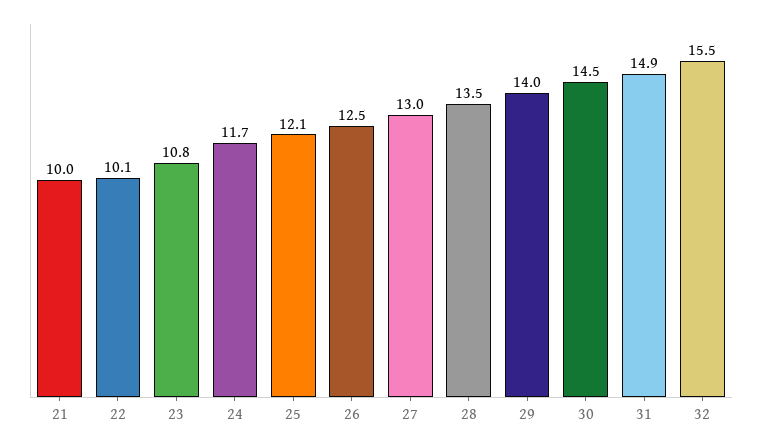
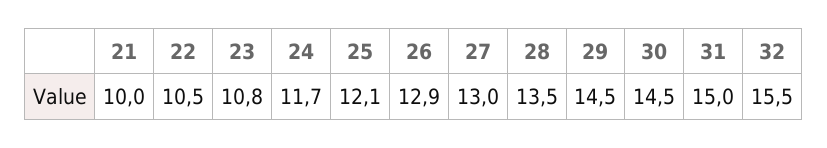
  {
    "21": 10,
-   "22": 10.1,
+   "22": 10.5,
    "23": 10.8,
    "24": 11.7,
    "25": 12.1,
-   "26": 12.5,
+   "26": 12.9,
    "27": 13,
    "28": 13.5,
-   "29": 14,
+   "29": 14.5,
    "30": 14.5,
-   "31": 14.9,
+   "31": 15,
    "32": 15.5
  }

